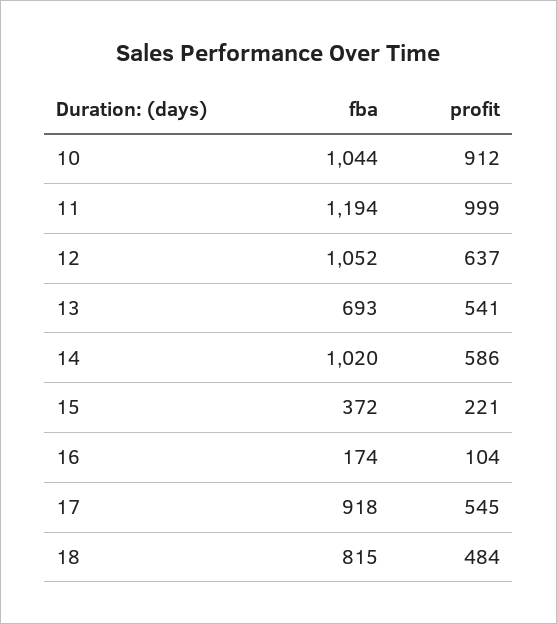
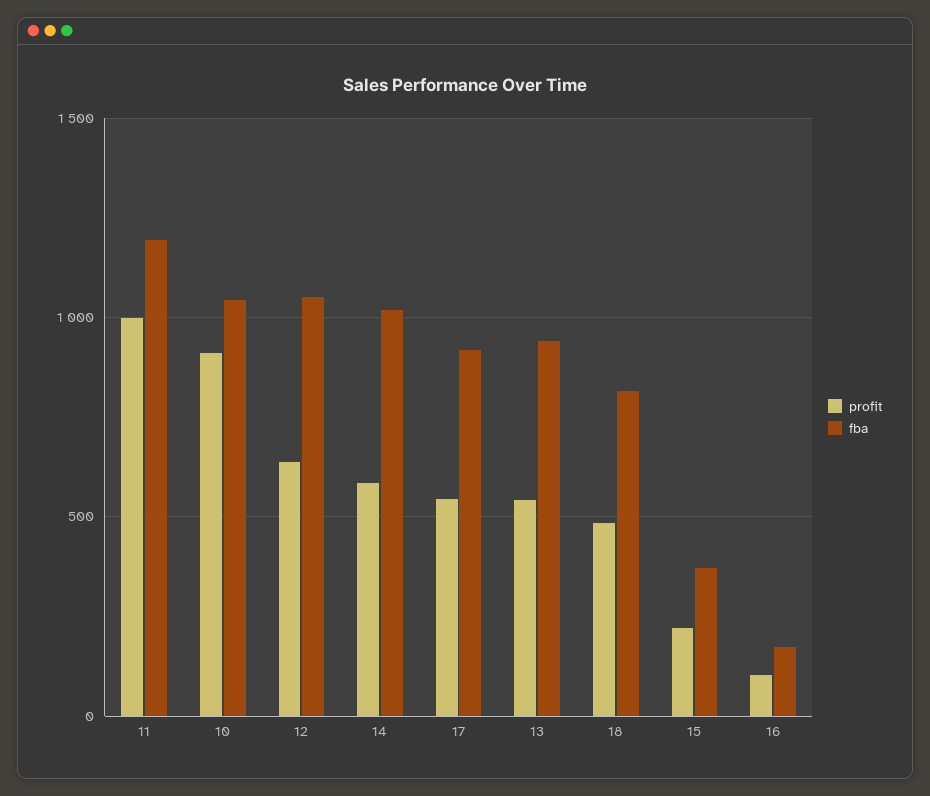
  {
    "fba": {
      "10": 1044,
      "11": 1194,
      "12": 1052,
-     "13": 693,
+     "13": 950,
      "14": 1020,
      "15": 372,
      "16": 174,
      "17": 918,
      "18": 815
    },
    "profit": {
      "10": 912,
      "11": 999,
      "12": 637,
      "13": 541,
      "14": 586,
      "15": 221,
      "16": 104,
      "17": 545,
      "18": 484
    }
  }

